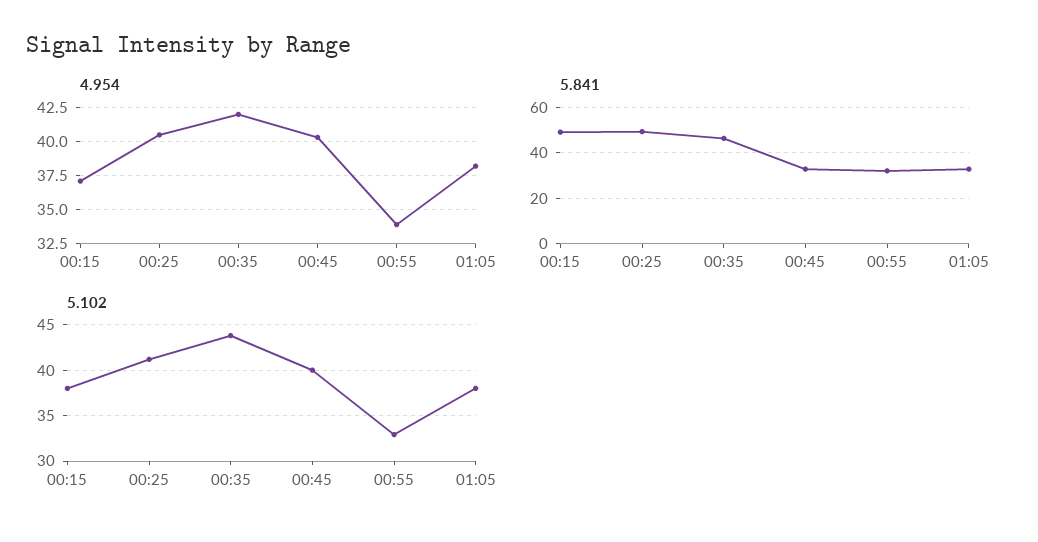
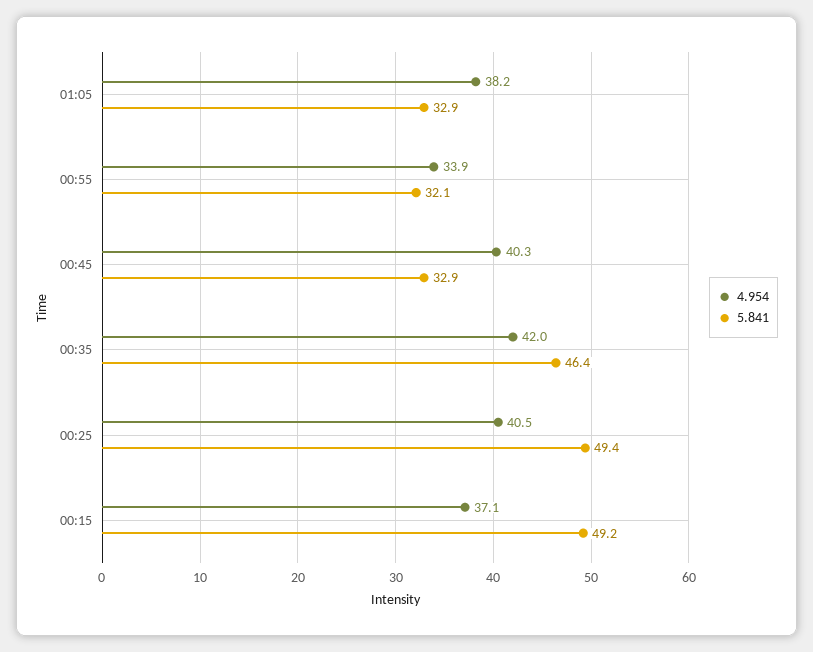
  {
    "4.954": {
      "00:15": 37.1,
      "00:25": 40.5,
      "00:35": 42,
      "00:45": 40.3,
      "00:55": 33.9,
      "01:05": 38.2
    },
    "5.841": {
      "00:15": 49.2,
      "00:25": 49.4,
      "00:35": 46.4,
      "00:45": 32.9,
      "00:55": 32.1,
      "01:05": 32.9
-   },
+   }
-   "5.102": {
-     "00:15": 38,
-     "00:25": 41,
-     "00:35": 44,
-     "00:45": 40,
-     "00:55": 33,
-     "01:05": 38
-   }
  }

